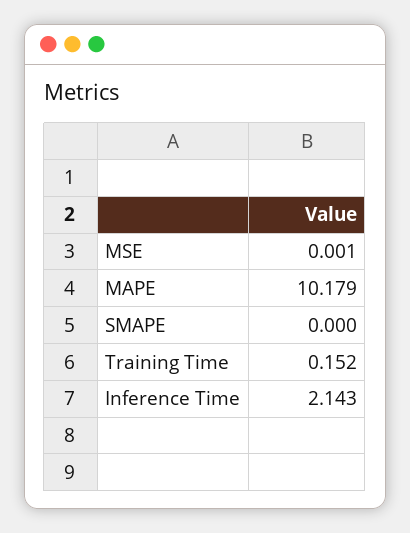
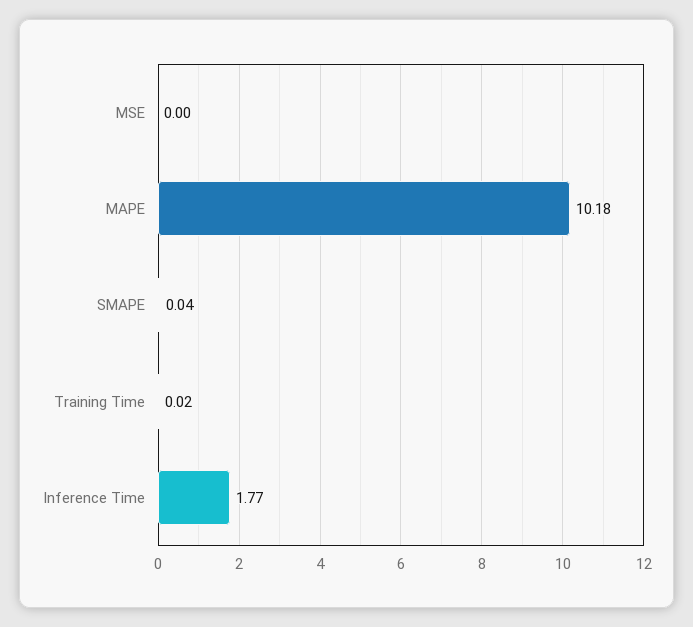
  {
    "MSE": 0.001,
    "MAPE": 10.179,
-   "SMAPE": 0,
+   "SMAPE": 0.04,
-   "Training Time": 0.152,
+   "Training Time": 0.02,
-   "Inference Time": 2.143
+   "Inference Time": 1.77
  }

